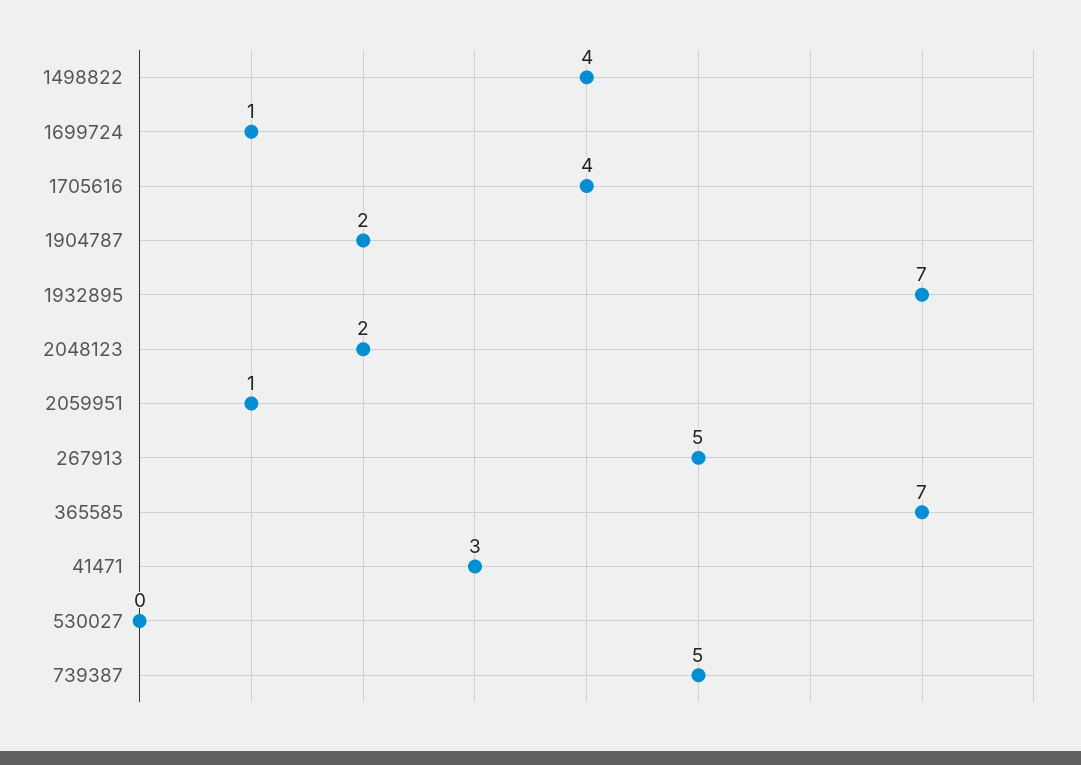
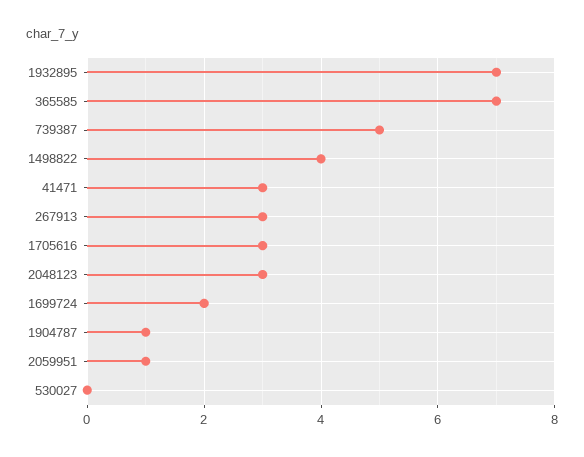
  {
    "1498822": 4,
-   "1699724": 1,
+   "1699724": 2,
-   "1705616": 4,
+   "1705616": 3,
-   "1904787": 2,
+   "1904787": 1,
    "1932895": 7,
-   "2048123": 2,
+   "2048123": 3,
    "2059951": 1,
-   "267913": 5,
+   "267913": 3,
    "365585": 7,
    "41471": 3,
    "530027": 0,
    "739387": 5
  }

